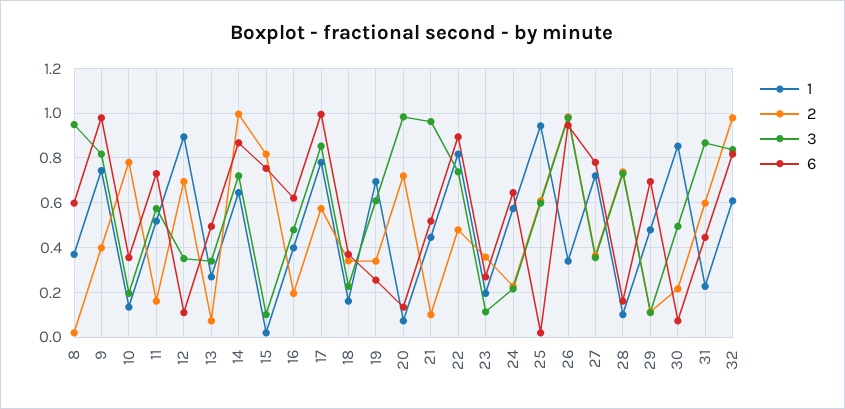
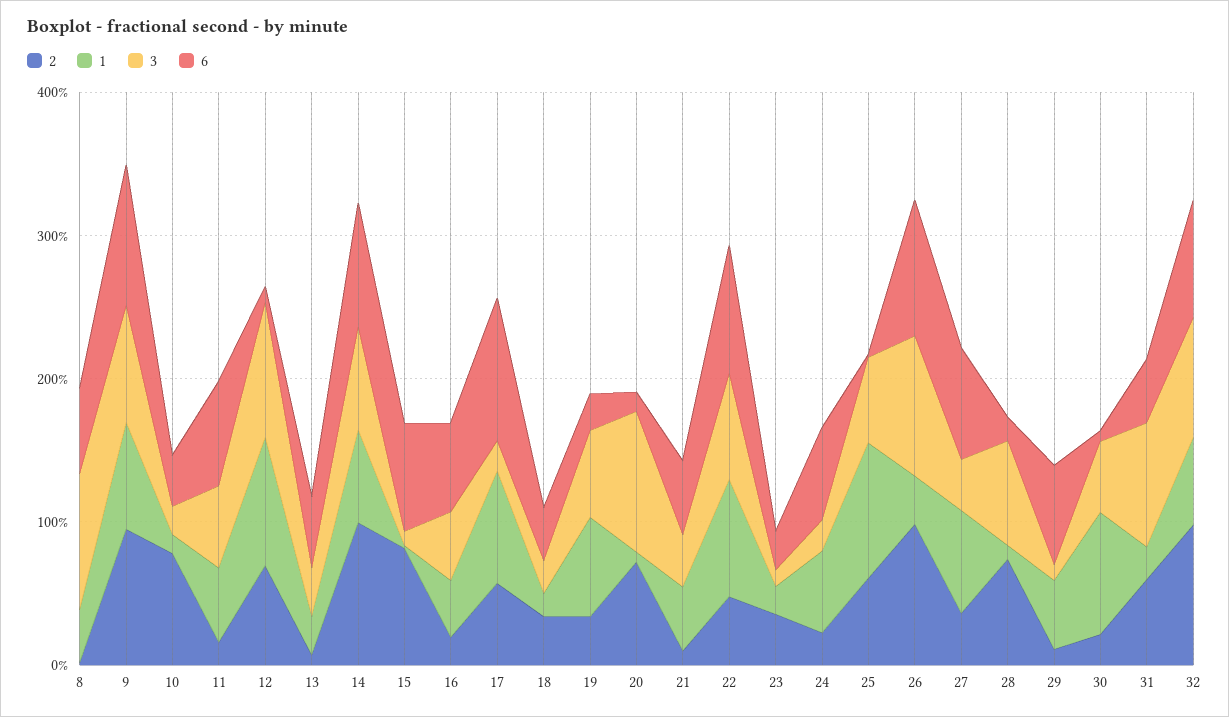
  {
    "1": {
      "8": 0.35,
      "9": 0.75,
      "10": 0.15,
      "11": 0.5,
      "12": 0.9,
      "13": 0.25,
      "14": 0.65,
      "15": 0,
      "16": 0.4,
      "17": 0.8,
      "18": 0.15,
      "19": 0.7,
      "20": 0.05,
      "21": 0.45,
      "22": 0.8,
      "23": 0.2,
      "24": 0.55,
      "25": 0.95,
      "26": 0.35,
      "27": 0.7,
      "28": 0.1,
      "29": 0.5,
      "30": 0.85,
      "31": 0.25,
      "32": 0.6
    },
    "2": {
      "8": 0,
-     "9": 0.4,
+     "9": 1,
      "10": 0.8,
      "11": 0.15,
      "12": 0.7,
      "13": 0.05,
      "14": 1,
      "15": 0.8,
      "16": 0.2,
      "17": 0.55,
      "18": 0.35,
      "19": 0.35,
      "20": 0.7,
      "21": 0.1,
      "22": 0.5,
      "23": 0.35,
      "24": 0.25,
      "25": 0.6,
      "26": 1,
      "27": 0.35,
      "28": 0.75,
      "29": 0.1,
      "30": 0.2,
      "31": 0.6,
      "32": 1
    },
    "3": {
      "8": 0.95,
      "9": 0.8,
      "10": 0.2,
      "11": 0.55,
-     "12": 0.35,
+     "12": 1,
      "13": 0.35,
      "14": 0.7,
      "15": 0.1,
      "16": 0.5,
-     "17": 0.85,
+     "17": 0.2,
      "18": 0.25,
      "19": 0.6,
      "20": 1,
-     "21": 0.95,
+     "21": 0.4,
      "22": 0.75,
      "23": 0.1,
      "24": 0.2,
      "25": 0.6,
      "26": 1,
      "27": 0.35,
      "28": 0.75,
      "29": 0.1,
      "30": 0.5,
      "31": 0.85,
      "32": 0.85
    },
    "6": {
      "8": 0.6,
      "9": 1,
      "10": 0.35,
      "11": 0.75,
      "12": 0.1,
      "13": 0.5,
      "14": 0.85,
      "15": 0.75,
      "16": 0.6,
      "17": 1,
      "18": 0.35,
      "19": 0.25,
      "20": 0.15,
      "21": 0.5,
      "22": 0.9,
      "23": 0.25,
      "24": 0.65,
      "25": 0,
      "26": 0.95,
      "27": 0.8,
      "28": 0.15,
      "29": 0.7,
      "30": 0.05,
      "31": 0.45,
      "32": 0.8
    }
  }

